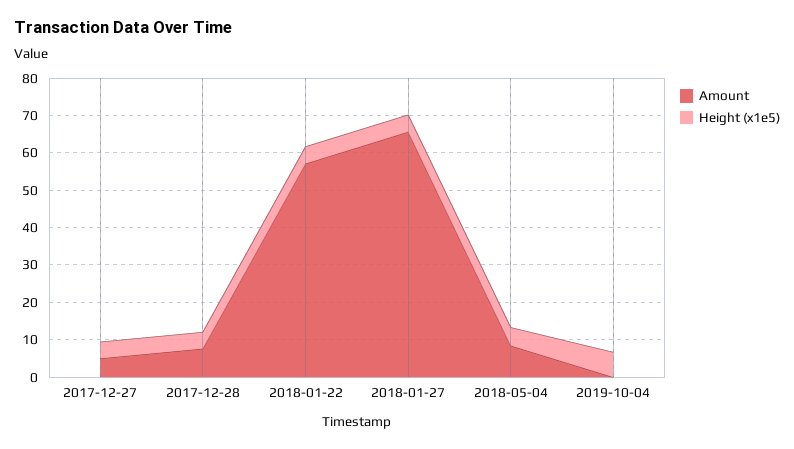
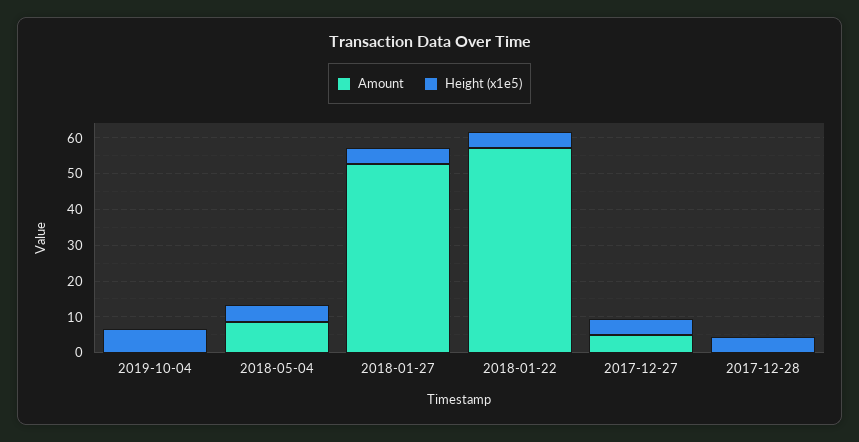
  {
    "Amount": {
      "2017-12-27": 5,
-     "2017-12-28": 7.5,
+     "2017-12-28": 0,
      "2018-01-22": 57.5,
-     "2018-01-27": 65,
+     "2018-01-27": 52.5,
      "2018-05-04": 7.5,
      "2019-10-04": 0
    },
    "Height (x1e5)": {
      "2017-12-27": 5,
      "2017-12-28": 5,
      "2018-01-22": 5,
      "2018-01-27": 5,
      "2018-05-04": 5,
      "2019-10-04": 7.5
    }
  }

